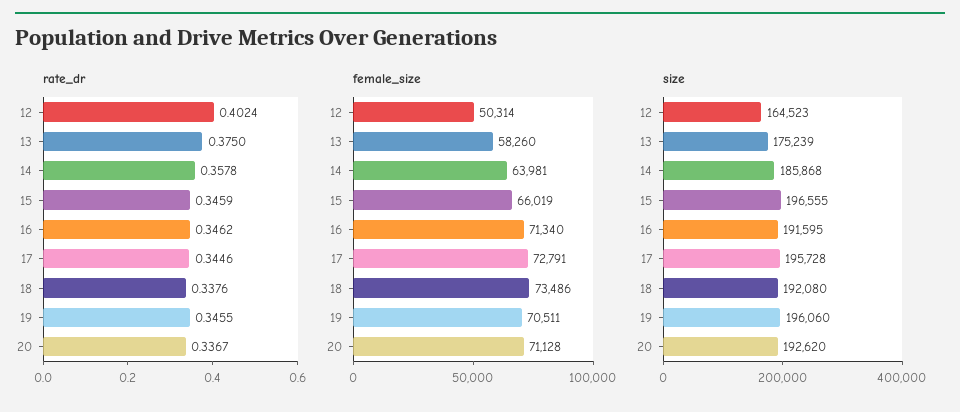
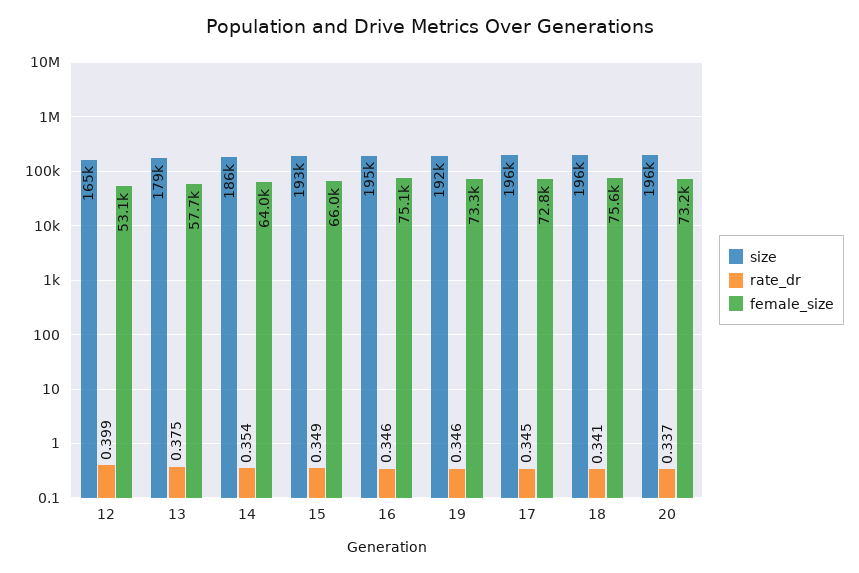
  {
    "rate_dr": {
-     "12": 0.4024,
+     "12": 0.399,
      "13": 0.375,
-     "14": 0.3578,
+     "14": 0.354,
-     "15": 0.3459,
+     "15": 0.349,
      "16": 0.3462,
      "17": 0.3446,
-     "18": 0.3376,
+     "18": 0.341,
      "19": 0.3455,
      "20": 0.3367
    },
    "female_size": {
-     "12": 50314,
+     "12": 53100,
-     "13": 58260,
+     "13": 57700,
      "14": 63981,
      "15": 66019,
-     "16": 71340,
+     "16": 75100,
      "17": 72791,
-     "18": 73486,
+     "18": 75600,
-     "19": 70511,
+     "19": 73300,
-     "20": 71128
+     "20": 73200
    },
    "size": {
      "12": 164523,
-     "13": 175239,
+     "13": 179000,
      "14": 185868,
-     "15": 196555,
+     "15": 193000,
-     "16": 191595,
+     "16": 195000,
      "17": 195728,
-     "18": 192080,
+     "18": 196000,
-     "19": 196060,
+     "19": 192000,
-     "20": 192620
+     "20": 196000
    }
  }

